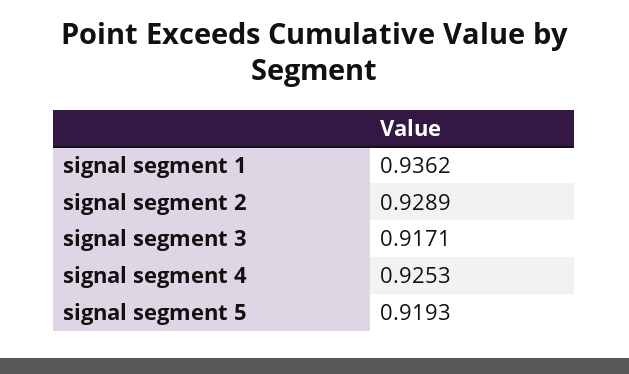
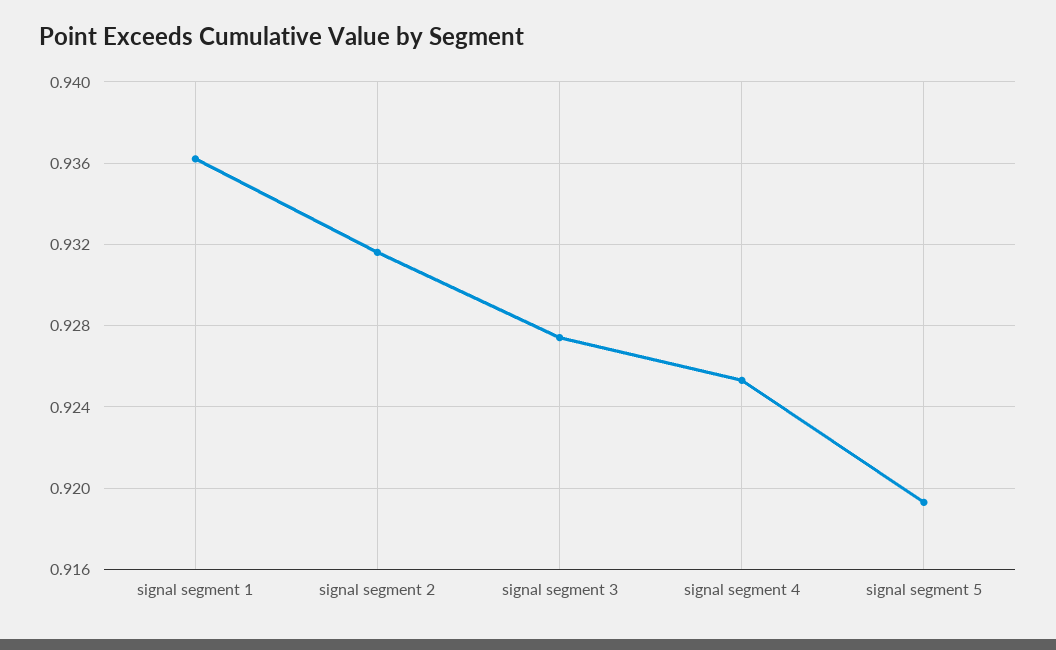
  {
    "signal segment 1": 0.9362,
-   "signal segment 2": 0.9289,
+   "signal segment 2": 0.9315,
-   "signal segment 3": 0.9171,
+   "signal segment 3": 0.9275,
    "signal segment 4": 0.9253,
    "signal segment 5": 0.9193
  }

